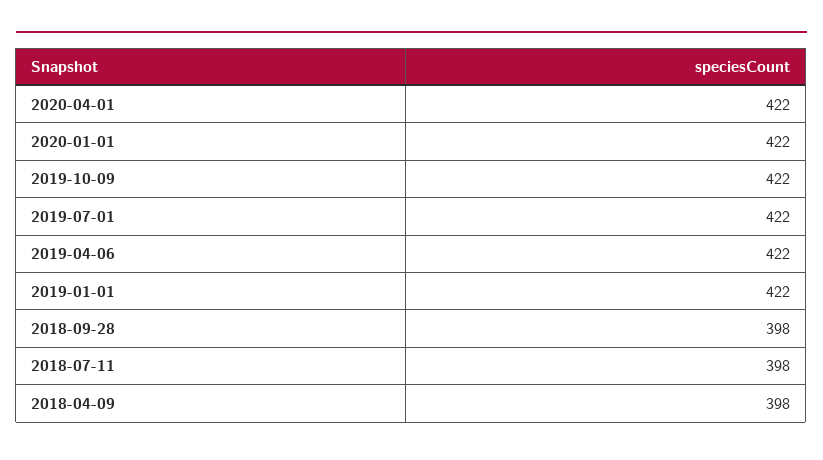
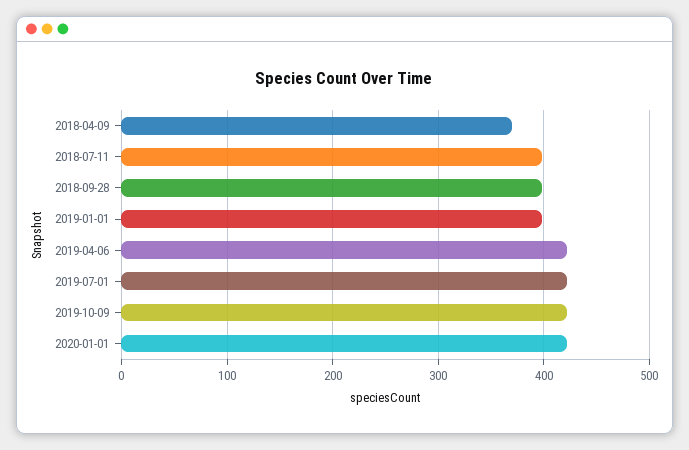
  {
-   "2020-04-01": 422,
    "2020-01-01": 422,
    "2019-10-09": 422,
    "2019-07-01": 422,
    "2019-04-06": 422,
-   "2019-01-01": 422,
+   "2019-01-01": 400,
    "2018-09-28": 398,
    "2018-07-11": 398,
-   "2018-04-09": 398
+   "2018-04-09": 370
  }

